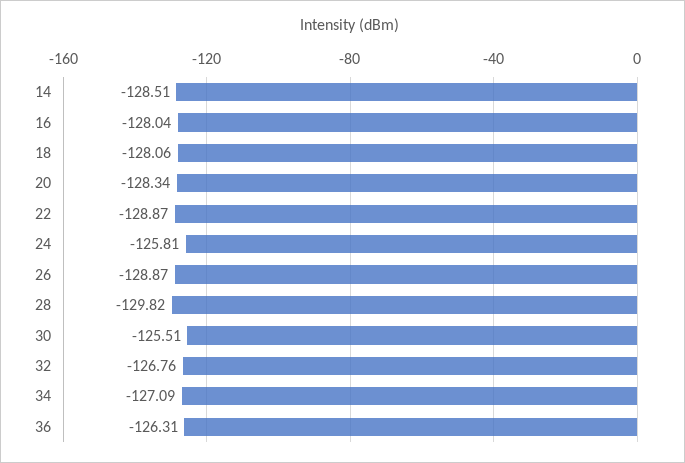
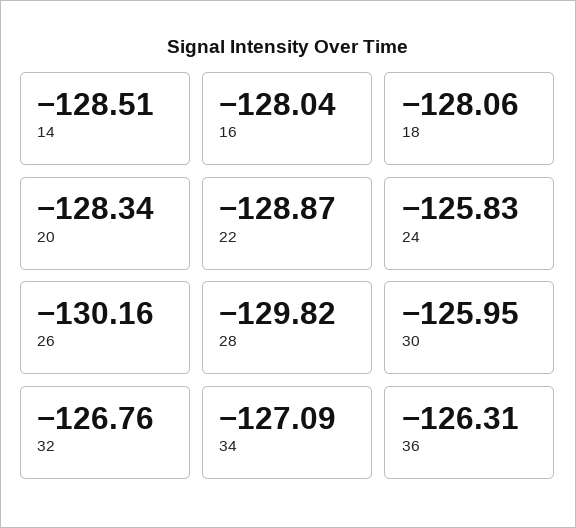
  {
    "14": -128.51,
    "16": -128.04,
    "18": -128.06,
    "20": -128.34,
    "22": -128.87,
-   "24": -125.81,
+   "24": -125.83,
-   "26": -128.87,
+   "26": -130.16,
    "28": -129.82,
-   "30": -125.51,
+   "30": -125.95,
    "32": -126.76,
    "34": -127.09,
    "36": -126.31
  }

